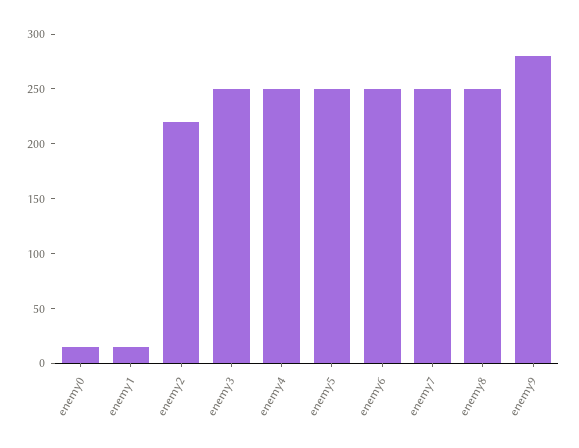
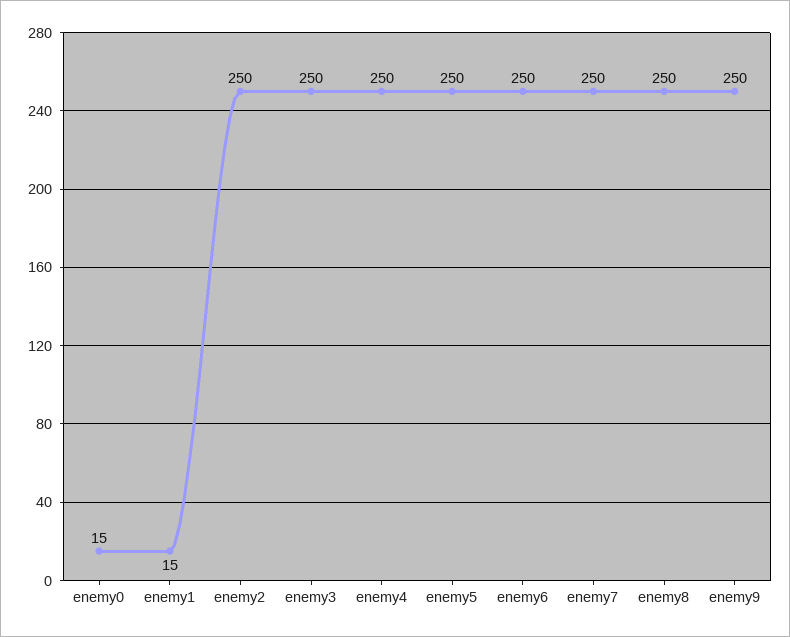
  {
    "enemy0": 15,
    "enemy1": 15,
-   "enemy2": 220,
+   "enemy2": 250,
    "enemy3": 250,
    "enemy4": 250,
    "enemy5": 250,
    "enemy6": 250,
    "enemy7": 250,
    "enemy8": 250,
-   "enemy9": 280
+   "enemy9": 250
  }

